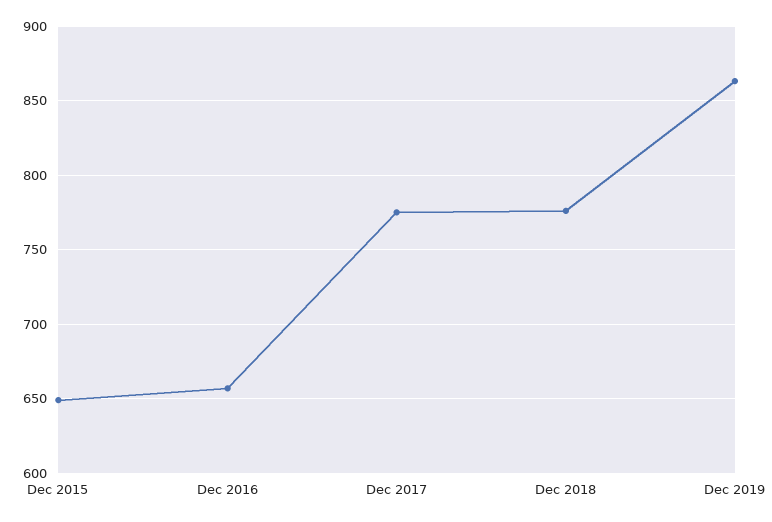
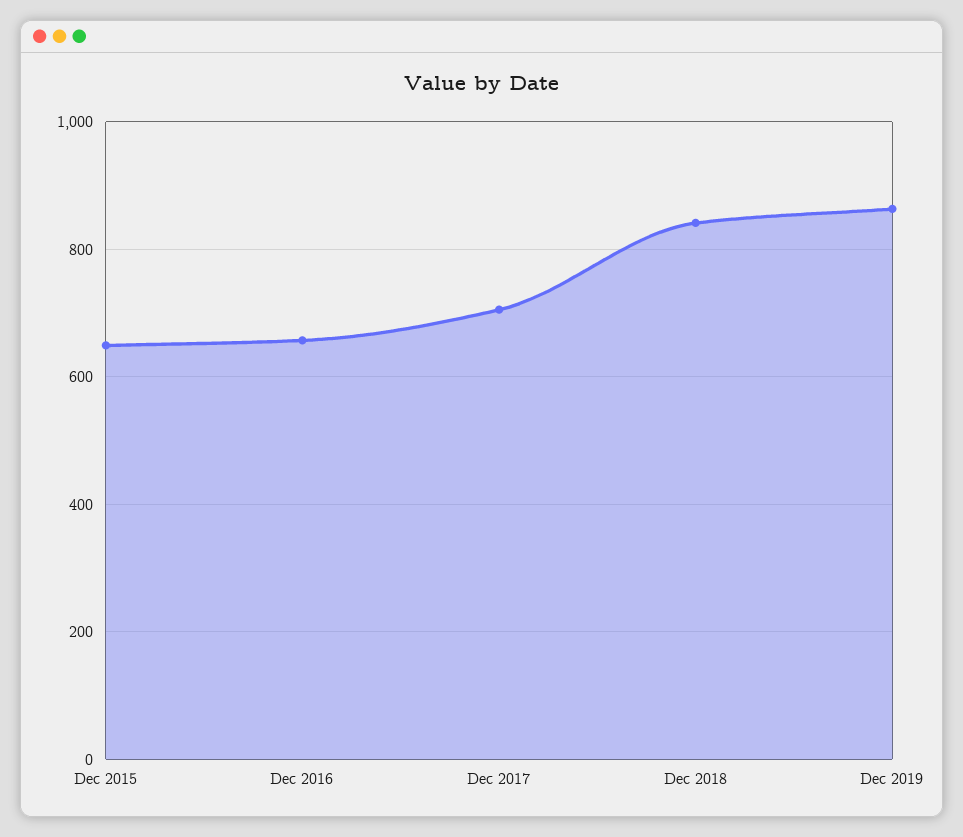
  {
    "Dec 2015": 650,
    "Dec 2016": 655,
-   "Dec 2017": 775,
+   "Dec 2017": 700,
-   "Dec 2018": 775,
+   "Dec 2018": 840,
    "Dec 2019": 865
  }

